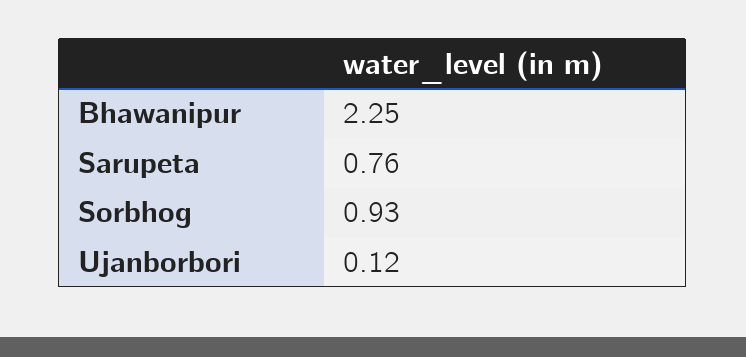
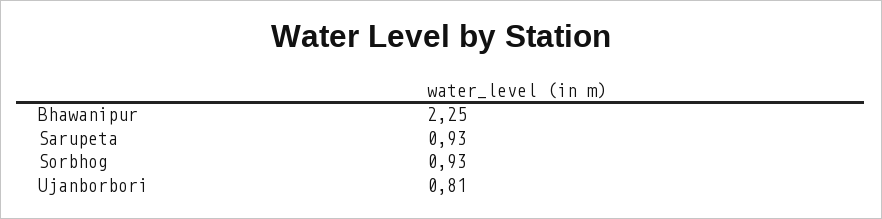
  {
    "Bhawanipur": 2.25,
-   "Sarupeta": 0.76,
+   "Sarupeta": 0.93,
    "Sorbhog": 0.93,
-   "Ujanborbori": 0.12
+   "Ujanborbori": 0.81
  }

